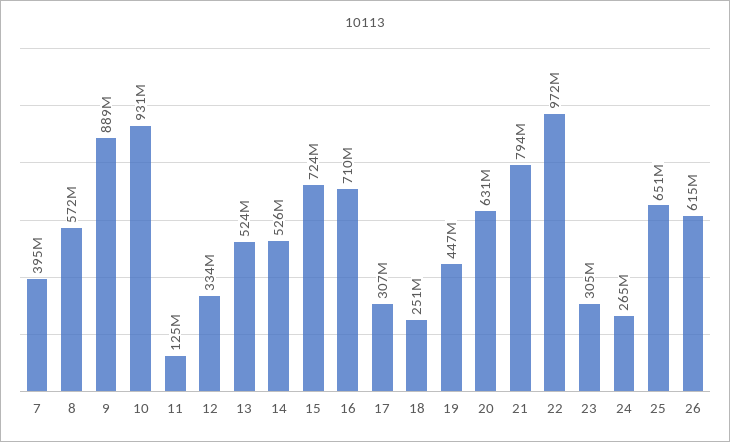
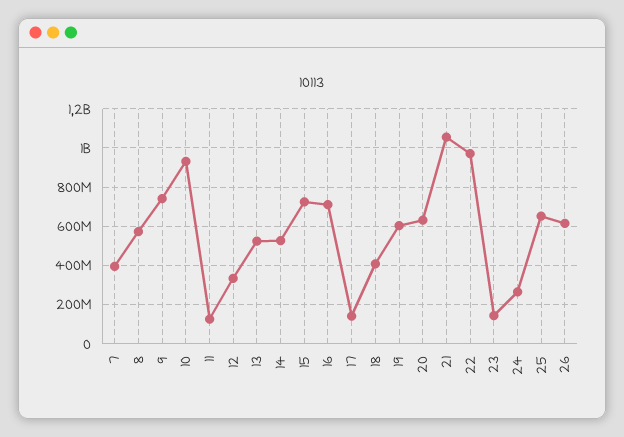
  {
    "7": 395000000,
    "8": 572000000,
-   "9": 889000000,
+   "9": 750000000,
    "10": 931000000,
    "11": 125000000,
    "12": 334000000,
    "13": 524000000,
    "14": 526000000,
    "15": 724000000,
    "16": 710000000,
-   "17": 307000000,
+   "17": 150000000,
-   "18": 251000000,
+   "18": 400000000,
-   "19": 447000000,
+   "19": 600000000,
    "20": 631000000,
-   "21": 794000000,
+   "21": 1050000000,
    "22": 972000000,
-   "23": 305000000,
+   "23": 150000000,
    "24": 265000000,
    "25": 651000000,
    "26": 615000000
  }

